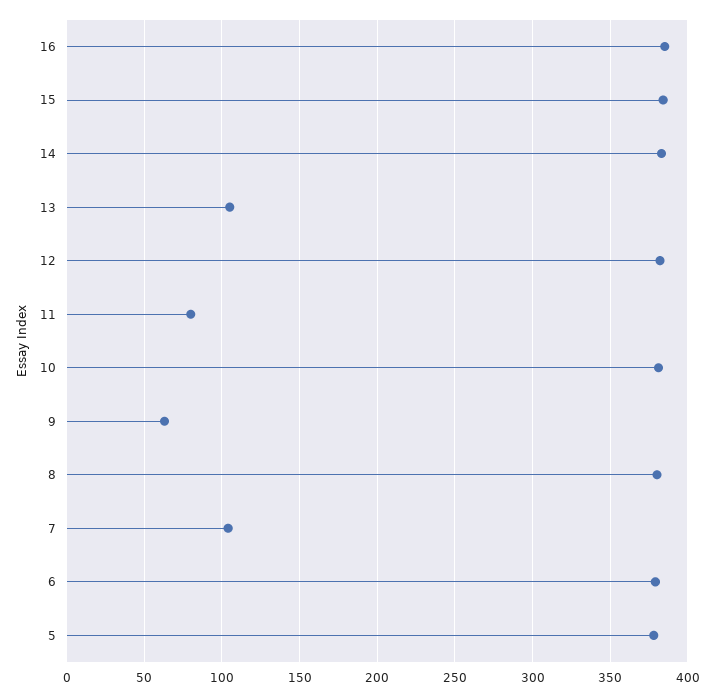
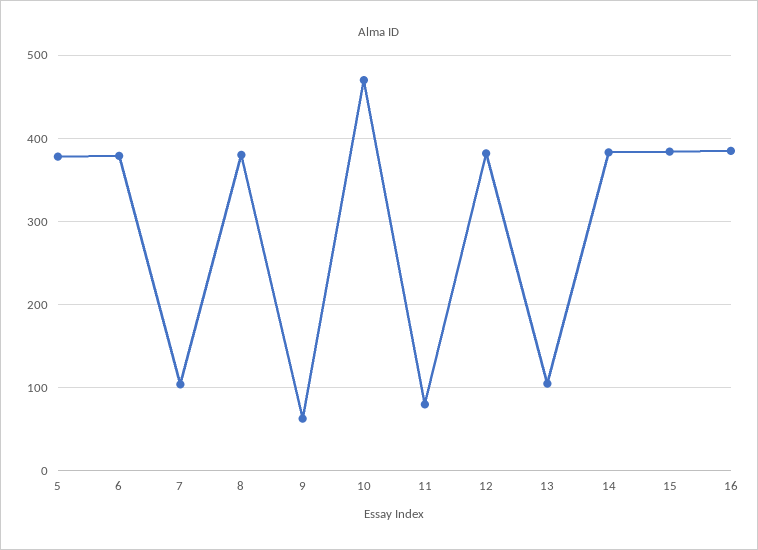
  {
    "16": 385,
    "15": 385,
    "14": 385,
    "13": 105,
    "12": 380,
    "11": 80,
-   "10": 380,
+   "10": 470,
    "9": 65,
    "8": 380,
    "7": 105,
    "6": 380,
    "5": 380
  }

